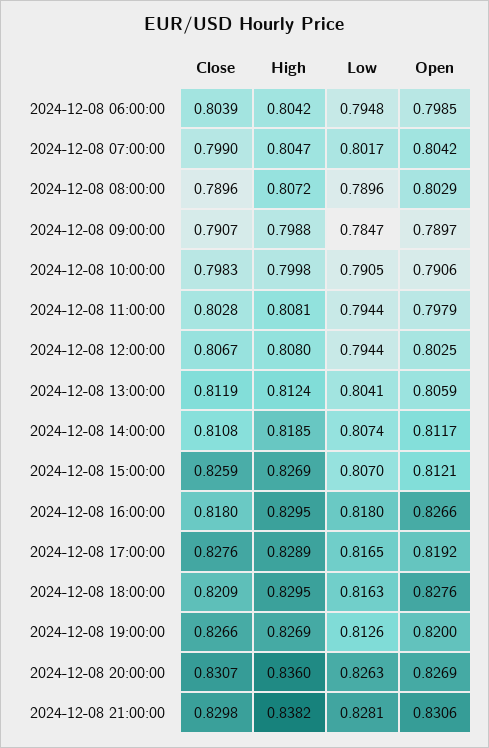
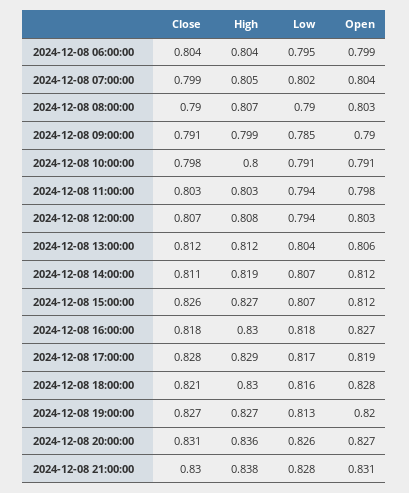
  {
    "Close": {
      "2024-12-08 06:00:00": 0.8039,
      "2024-12-08 07:00:00": 0.799,
      "2024-12-08 08:00:00": 0.7896,
      "2024-12-08 09:00:00": 0.7907,
      "2024-12-08 10:00:00": 0.7983,
      "2024-12-08 11:00:00": 0.8028,
      "2024-12-08 12:00:00": 0.8067,
      "2024-12-08 13:00:00": 0.8119,
      "2024-12-08 14:00:00": 0.8108,
      "2024-12-08 15:00:00": 0.8259,
      "2024-12-08 16:00:00": 0.818,
      "2024-12-08 17:00:00": 0.8276,
      "2024-12-08 18:00:00": 0.8209,
      "2024-12-08 19:00:00": 0.8266,
      "2024-12-08 20:00:00": 0.8307,
      "2024-12-08 21:00:00": 0.8298
    },
    "High": {
      "2024-12-08 06:00:00": 0.8042,
      "2024-12-08 07:00:00": 0.8047,
      "2024-12-08 08:00:00": 0.8072,
      "2024-12-08 09:00:00": 0.7988,
      "2024-12-08 10:00:00": 0.7998,
-     "2024-12-08 11:00:00": 0.8081,
+     "2024-12-08 11:00:00": 0.803,
      "2024-12-08 12:00:00": 0.808,
      "2024-12-08 13:00:00": 0.8124,
      "2024-12-08 14:00:00": 0.8185,
      "2024-12-08 15:00:00": 0.8269,
      "2024-12-08 16:00:00": 0.8295,
      "2024-12-08 17:00:00": 0.8289,
      "2024-12-08 18:00:00": 0.8295,
      "2024-12-08 19:00:00": 0.8269,
      "2024-12-08 20:00:00": 0.836,
      "2024-12-08 21:00:00": 0.8382
    },
    "Low": {
      "2024-12-08 06:00:00": 0.7948,
      "2024-12-08 07:00:00": 0.8017,
      "2024-12-08 08:00:00": 0.7896,
      "2024-12-08 09:00:00": 0.7847,
      "2024-12-08 10:00:00": 0.7905,
      "2024-12-08 11:00:00": 0.7944,
      "2024-12-08 12:00:00": 0.7944,
      "2024-12-08 13:00:00": 0.8041,
      "2024-12-08 14:00:00": 0.8074,
      "2024-12-08 15:00:00": 0.807,
      "2024-12-08 16:00:00": 0.818,
      "2024-12-08 17:00:00": 0.8165,
      "2024-12-08 18:00:00": 0.8163,
      "2024-12-08 19:00:00": 0.8126,
      "2024-12-08 20:00:00": 0.8263,
      "2024-12-08 21:00:00": 0.8281
    },
    "Open": {
      "2024-12-08 06:00:00": 0.7985,
      "2024-12-08 07:00:00": 0.8042,
      "2024-12-08 08:00:00": 0.8029,
      "2024-12-08 09:00:00": 0.7897,
      "2024-12-08 10:00:00": 0.7906,
      "2024-12-08 11:00:00": 0.7979,
      "2024-12-08 12:00:00": 0.8025,
      "2024-12-08 13:00:00": 0.8059,
      "2024-12-08 14:00:00": 0.8117,
      "2024-12-08 15:00:00": 0.8121,
      "2024-12-08 16:00:00": 0.8266,
      "2024-12-08 17:00:00": 0.8192,
      "2024-12-08 18:00:00": 0.8276,
      "2024-12-08 19:00:00": 0.82,
      "2024-12-08 20:00:00": 0.8269,
      "2024-12-08 21:00:00": 0.8306
    }
  }

